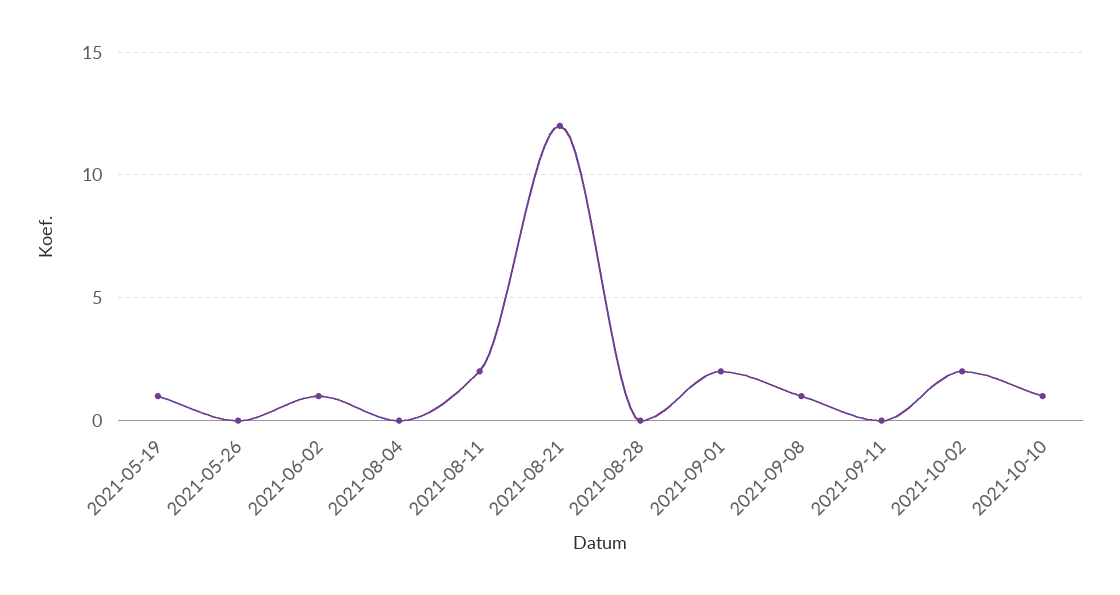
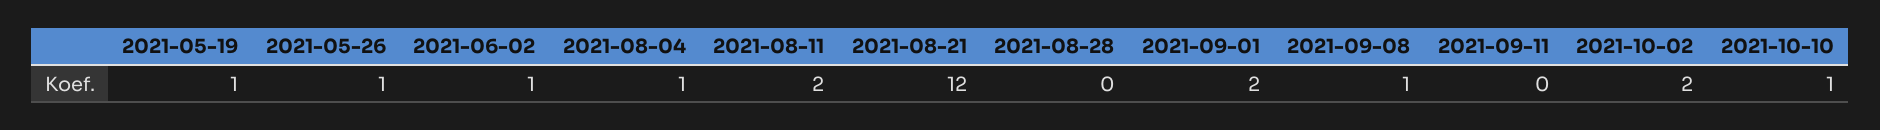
  {
    "2021-05-19": 1,
-   "2021-05-26": 0,
+   "2021-05-26": 1,
    "2021-06-02": 1,
-   "2021-08-04": 0,
+   "2021-08-04": 1,
    "2021-08-11": 2,
    "2021-08-21": 12,
    "2021-08-28": 0,
    "2021-09-01": 2,
    "2021-09-08": 1,
    "2021-09-11": 0,
    "2021-10-02": 2,
    "2021-10-10": 1
  }

